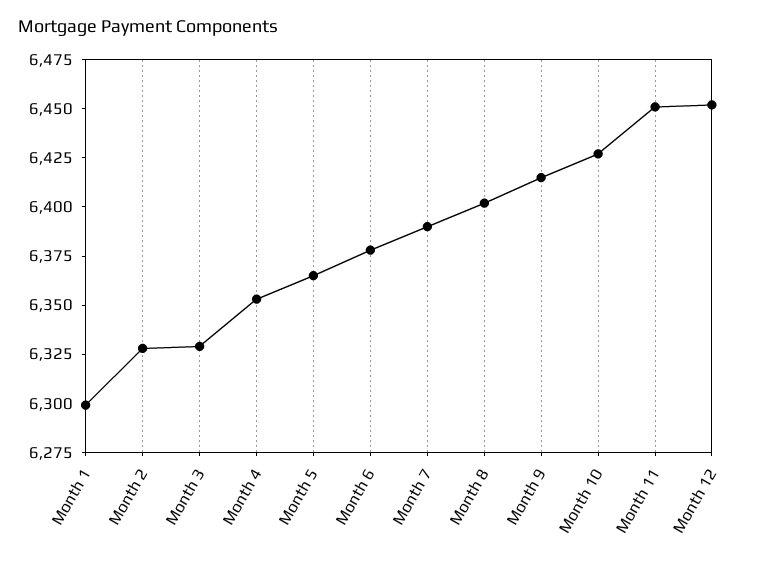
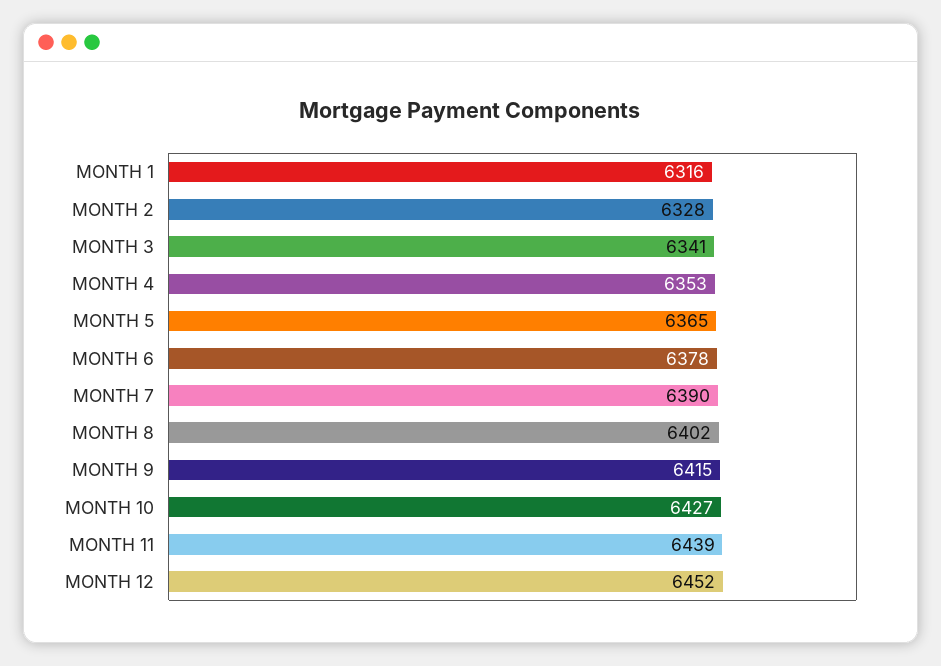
  {
-   "Month 1": 6300,
+   "Month 1": 6316,
    "Month 2": 6328,
-   "Month 3": 6330,
+   "Month 3": 6341,
    "Month 4": 6353,
    "Month 5": 6365,
    "Month 6": 6378,
    "Month 7": 6390,
    "Month 8": 6402,
    "Month 9": 6415,
    "Month 10": 6427,
-   "Month 11": 6450,
+   "Month 11": 6439,
    "Month 12": 6452
  }

